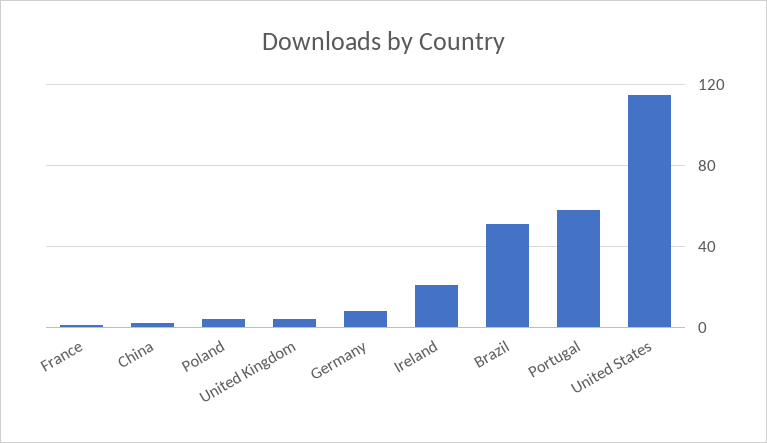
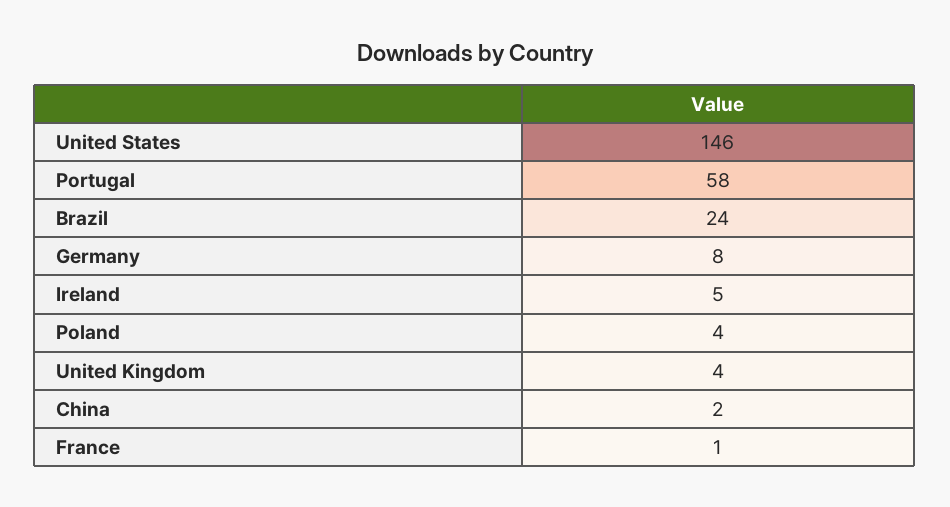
  {
    "France": 1,
    "China": 2,
    "Poland": 4,
    "United Kingdom": 4,
    "Germany": 8,
-   "Ireland": 20,
+   "Ireland": 5,
-   "Brazil": 50,
+   "Brazil": 24,
    "Portugal": 58,
-   "United States": 115
+   "United States": 146
  }

